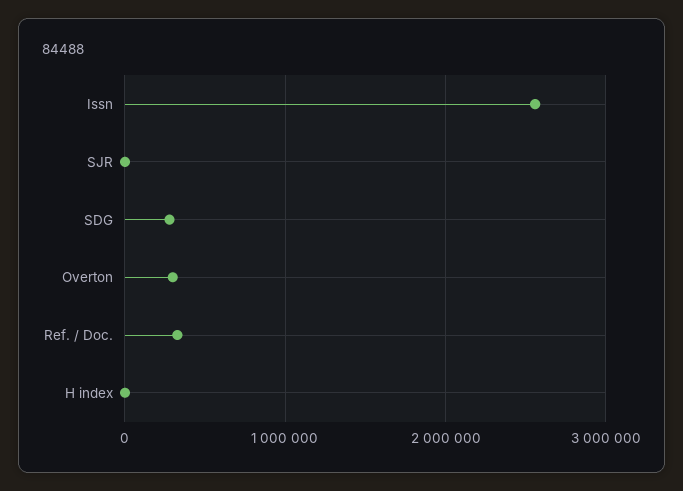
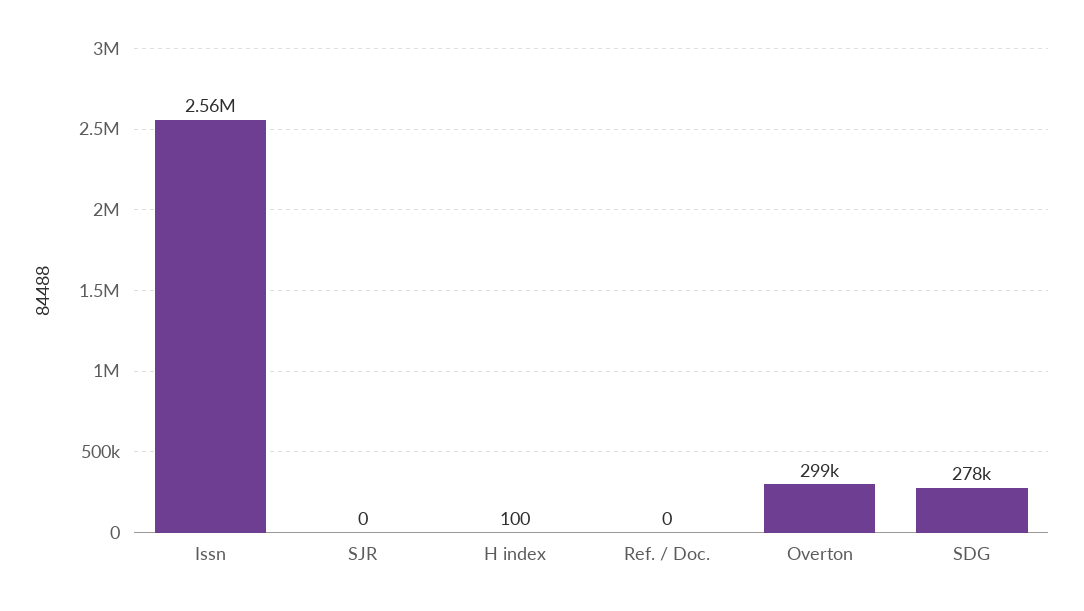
  {
    "Issn": 2560000,
    "SJR": 0,
    "SDG": 278000,
    "Overton": 299000,
-   "Ref. / Doc.": 300000,
+   "Ref. / Doc.": 0,
    "H index": 100
  }

